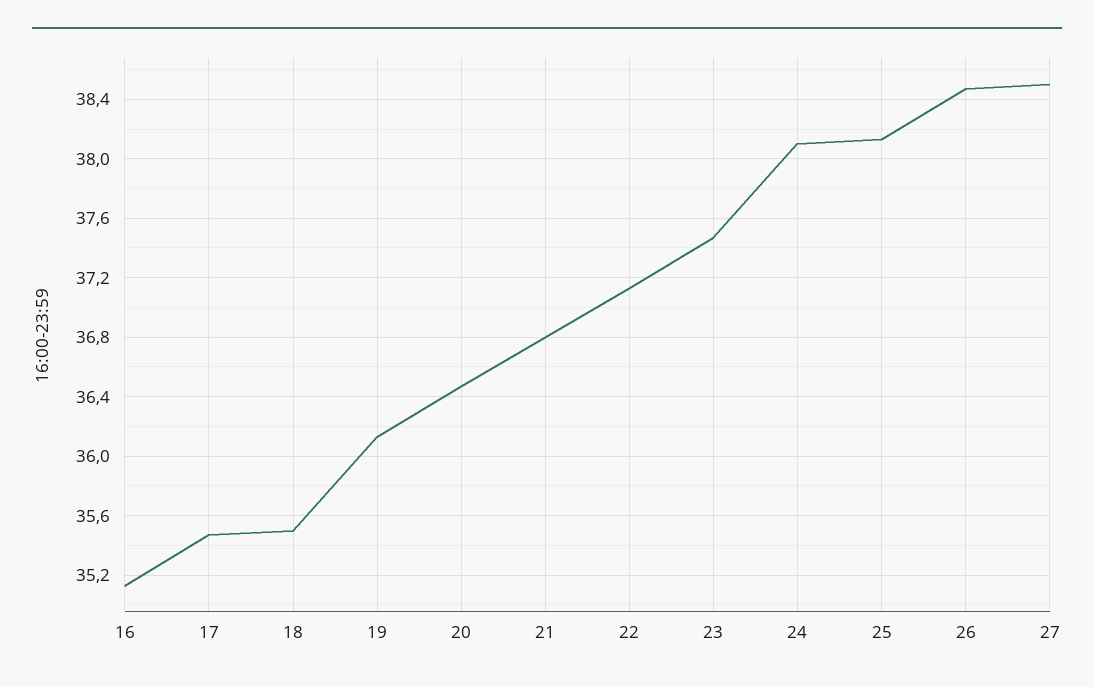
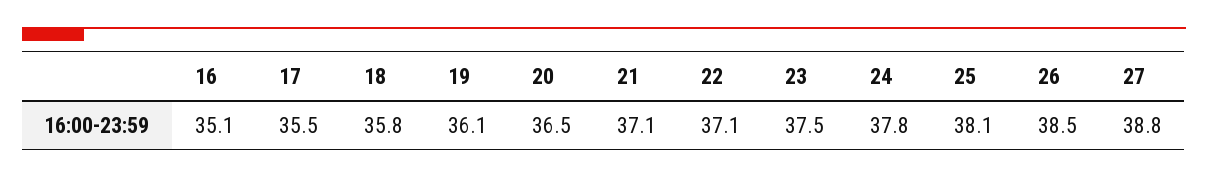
  {
    "16": 35.1,
    "17": 35.5,
-   "18": 35.5,
+   "18": 35.8,
    "19": 36.1,
    "20": 36.5,
-   "21": 36.8,
+   "21": 37.1,
    "22": 37.1,
    "23": 37.5,
-   "24": 38.1,
+   "24": 37.8,
    "25": 38.1,
    "26": 38.5,
-   "27": 38.5
+   "27": 38.8
  }

